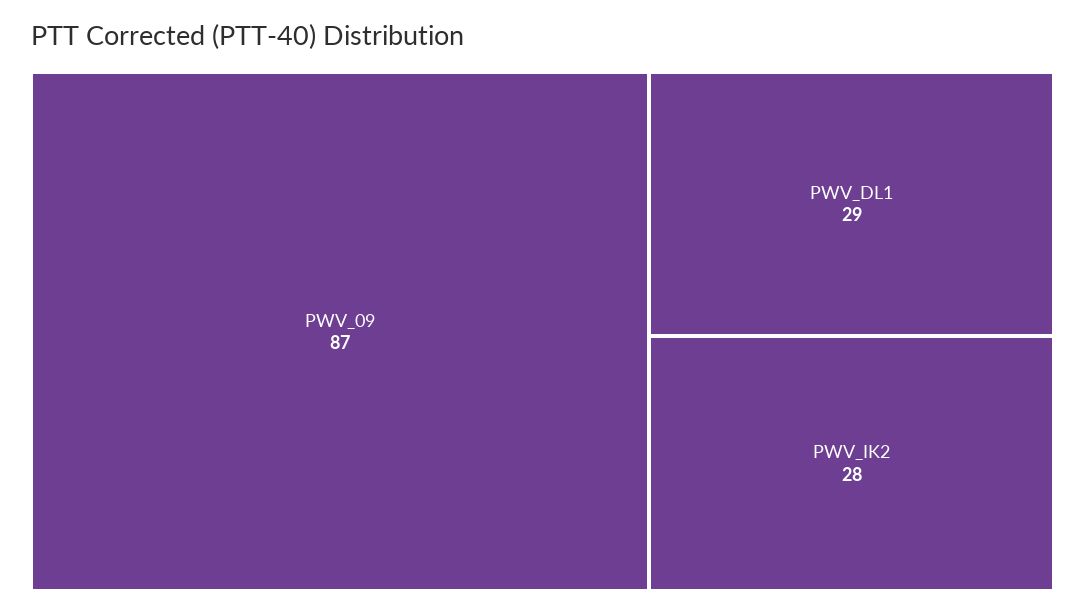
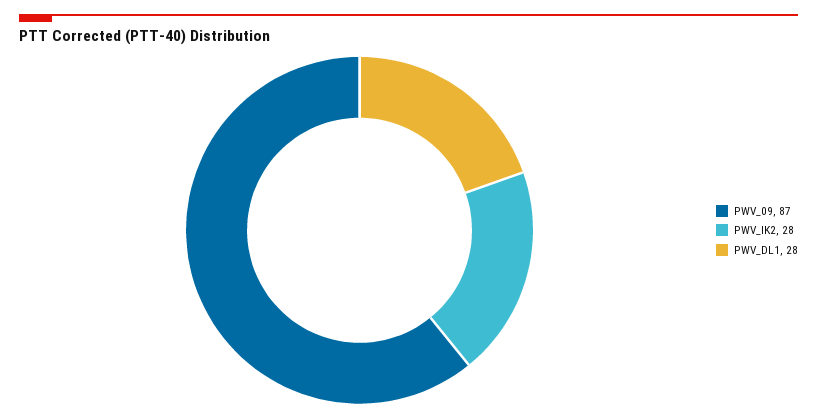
  {
    "PWV_09": 87,
-   "PWV_DL1": 29,
+   "PWV_DL1": 28,
    "PWV_IK2": 28
  }

